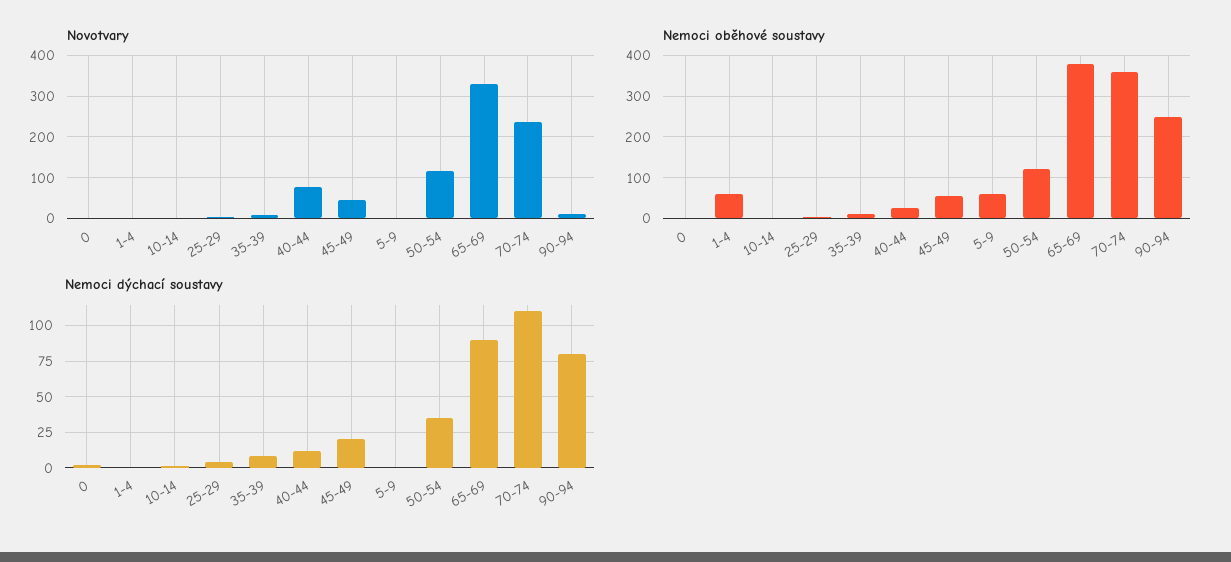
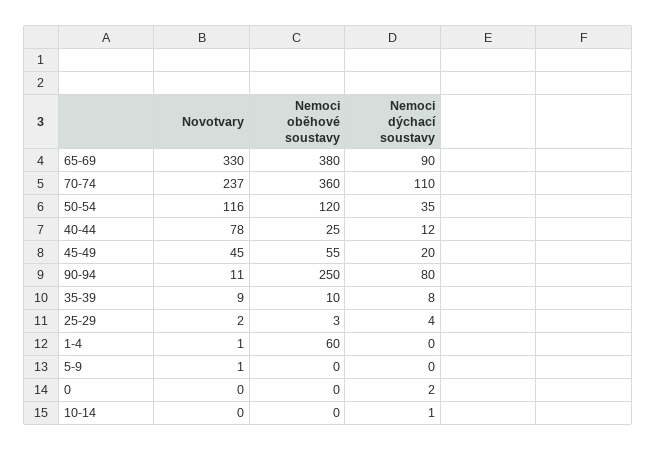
  {
    "Novotvary": {
      "0": 0,
      "1-4": 1,
      "10-14": 0,
      "25-29": 2,
      "35-39": 9,
      "40-44": 78,
      "45-49": 45,
      "5-9": 1,
      "50-54": 116,
      "65-69": 330,
      "70-74": 237,
      "90-94": 11
    },
    "Nemoci oběhové soustavy": {
      "0": 0,
      "1-4": 60,
      "10-14": 0,
      "25-29": 3,
      "35-39": 10,
      "40-44": 25,
      "45-49": 55,
-     "5-9": 60,
+     "5-9": 0,
      "50-54": 120,
      "65-69": 380,
      "70-74": 360,
      "90-94": 250
    },
    "Nemoci dýchací soustavy": {
      "0": 2,
      "1-4": 0,
      "10-14": 1,
      "25-29": 4,
      "35-39": 8,
      "40-44": 12,
      "45-49": 20,
      "5-9": 0,
      "50-54": 35,
      "65-69": 90,
      "70-74": 110,
      "90-94": 80
    }
  }

